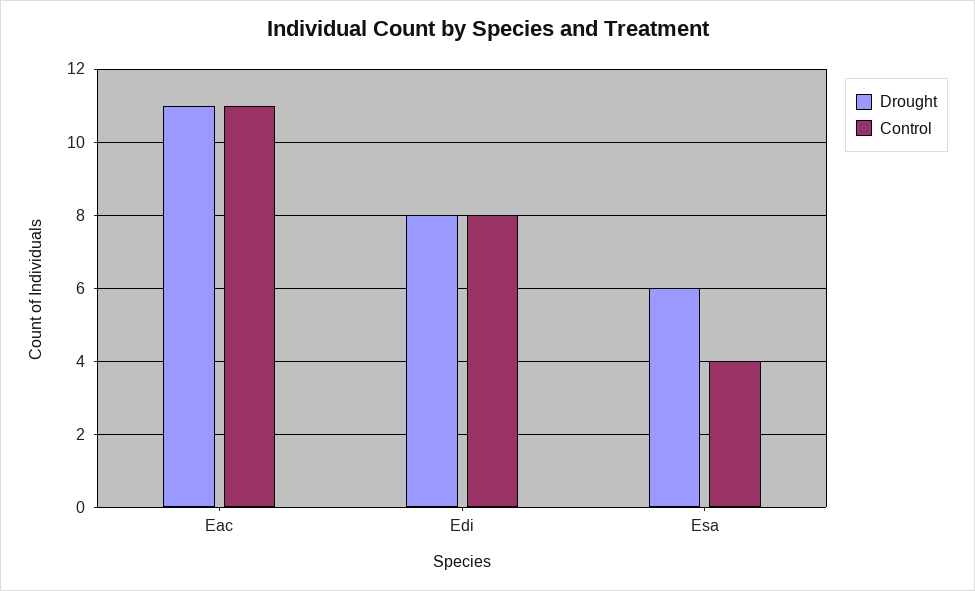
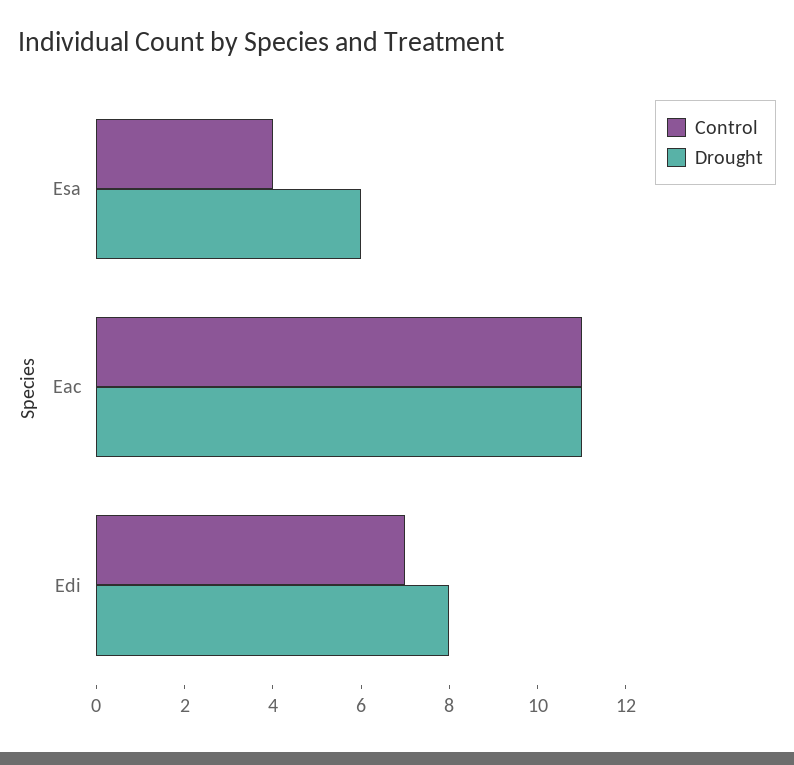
  {
    "Drought": {
      "Eac": 11,
      "Edi": 8,
      "Esa": 6
    },
    "Control": {
      "Eac": 11,
-     "Edi": 8,
+     "Edi": 7,
      "Esa": 4
    }
  }

